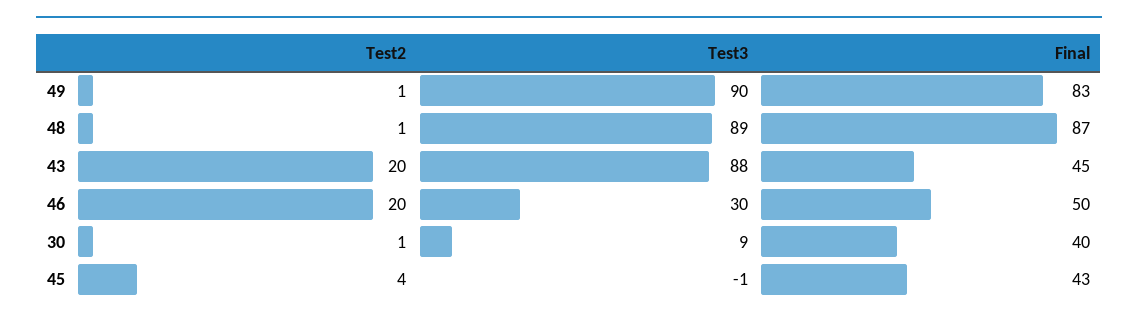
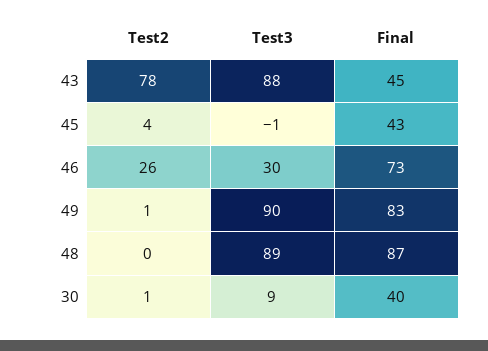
  {
    "Test2": {
      "49": 1,
-     "48": 1,
+     "48": 0,
-     "43": 20,
+     "43": 78,
-     "46": 20,
+     "46": 26,
      "30": 1,
      "45": 4
    },
    "Test3": {
      "49": 90,
      "48": 89,
      "43": 88,
      "46": 30,
      "30": 9,
      "45": -1
    },
    "Final": {
      "49": 83,
      "48": 87,
      "43": 45,
-     "46": 50,
+     "46": 73,
      "30": 40,
      "45": 43
    }
  }

